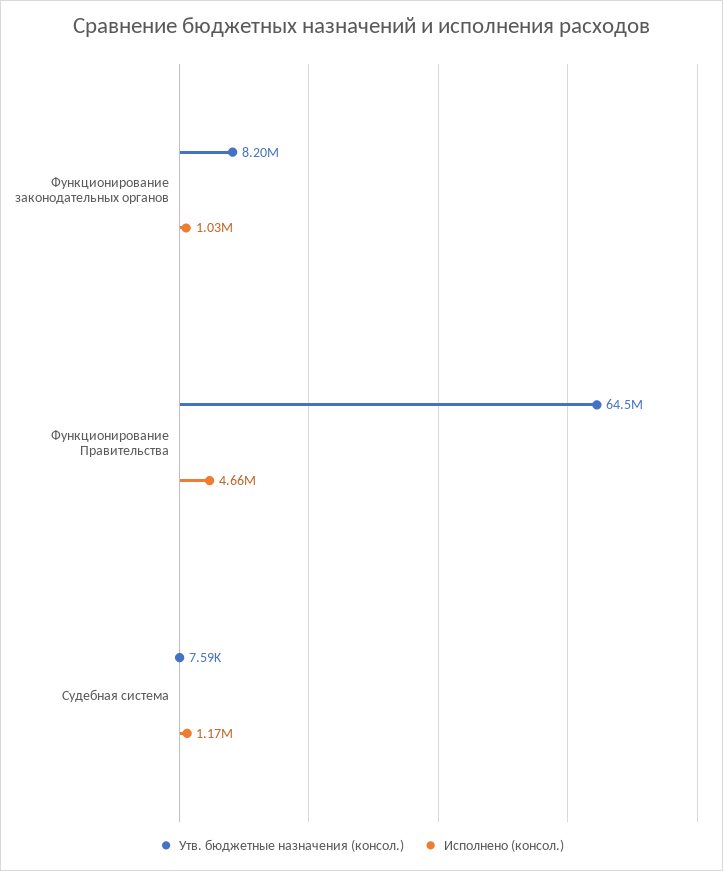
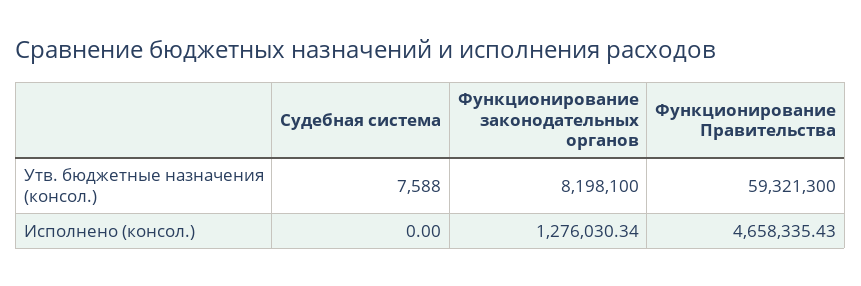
  {
    "Утв. бюджетные назначения (консол.)": {
      "Функционирование законодательных органов": 8198100,
-     "Функционирование Правительства": 64500000,
+     "Функционирование Правительства": 59321300,
      "Судебная система": 7588
    },
    "Исполнено (консол.)": {
-     "Функционирование законодательных органов": 1030000,
+     "Функционирование законодательных органов": 1276030.34,
      "Функционирование Правительства": 4658335.43,
-     "Судебная система": 1170000
+     "Судебная система": 0
    }
  }

